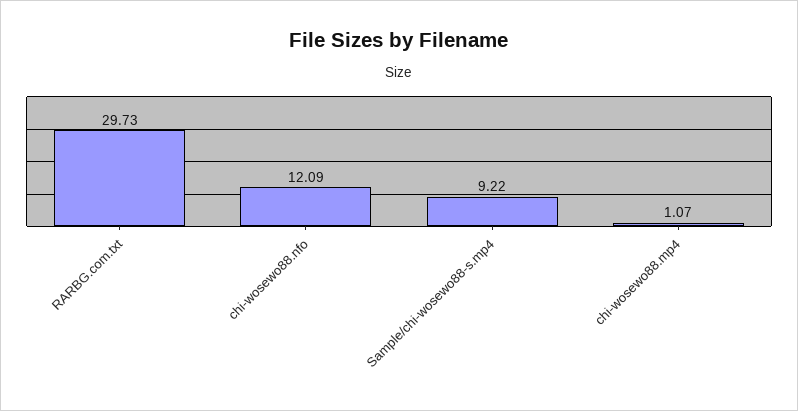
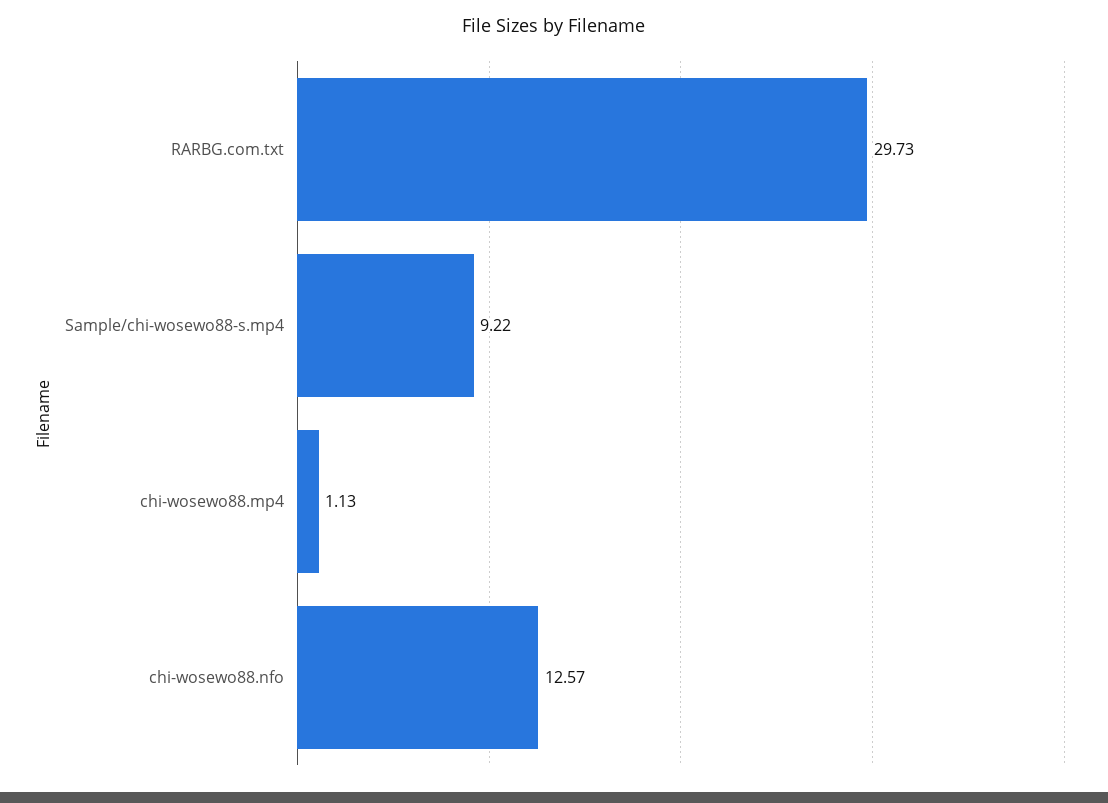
  {
    "RARBG.com.txt": 29.73,
-   "chi-wosewo88.nfo": 12.09,
+   "chi-wosewo88.nfo": 12.57,
    "Sample/chi-wosewo88-s.mp4": 9.22,
-   "chi-wosewo88.mp4": 1.07
+   "chi-wosewo88.mp4": 1.13
  }

